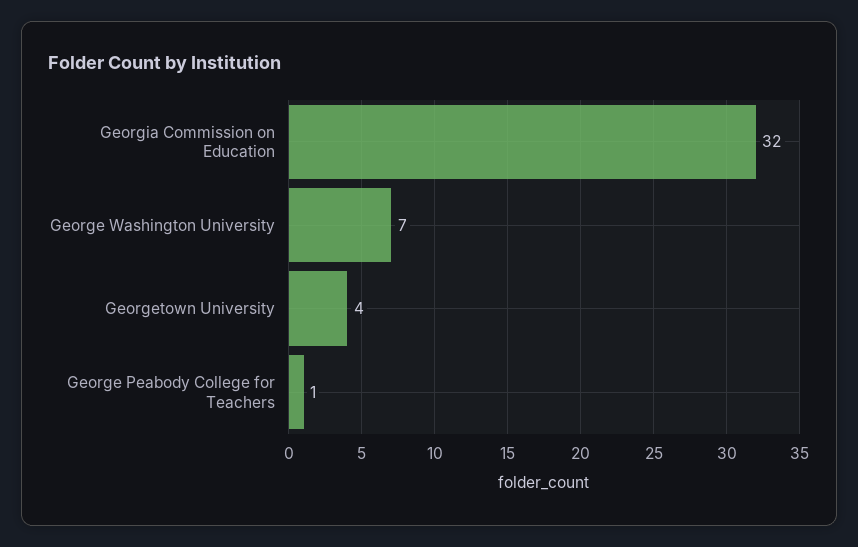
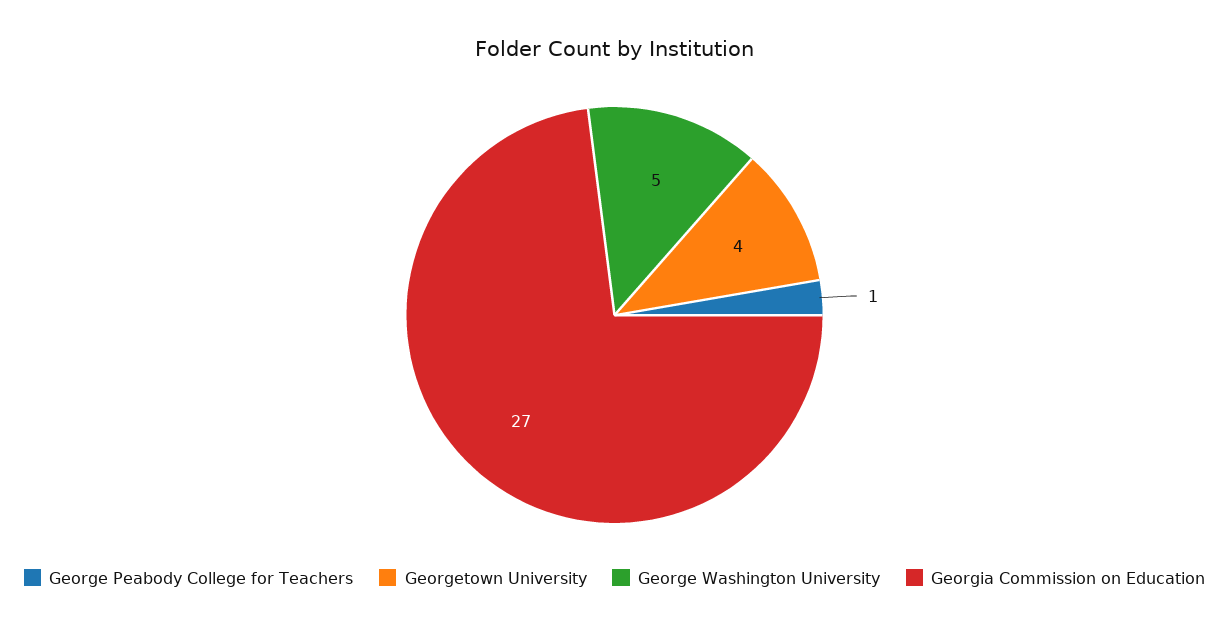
  {
-   "Georgia Commission on Education": 32,
+   "Georgia Commission on Education": 27,
-   "George Washington University": 7,
+   "George Washington University": 5,
    "Georgetown University": 4,
    "George Peabody College for Teachers": 1
  }

